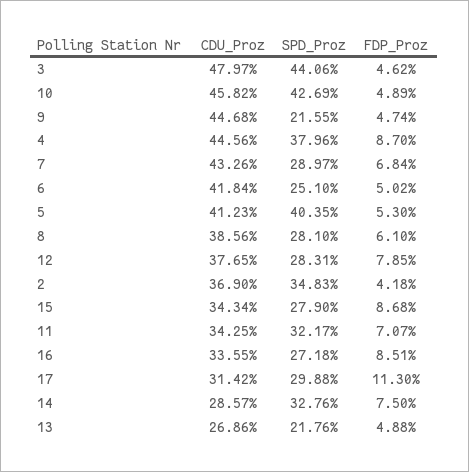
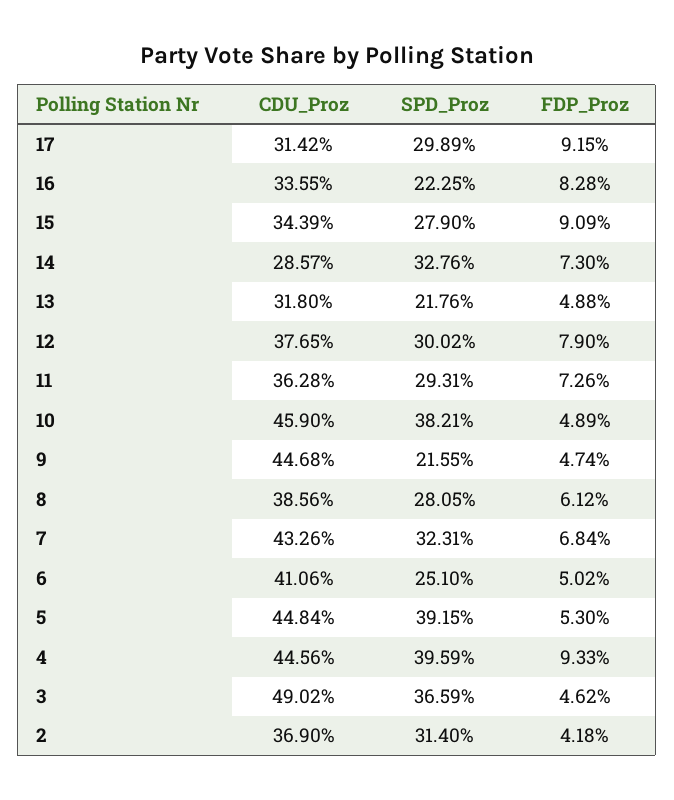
  {
    "CDU_Proz": {
-     "3": 47.97,
+     "3": 49.02,
-     "10": 45.82,
+     "10": 45.9,
      "9": 44.68,
      "4": 44.56,
      "7": 43.26,
-     "6": 41.84,
+     "6": 41.06,
-     "5": 41.23,
+     "5": 44.84,
      "8": 38.56,
      "12": 37.65,
      "2": 36.9,
-     "15": 34.34,
+     "15": 34.39,
-     "11": 34.25,
+     "11": 36.28,
      "16": 33.55,
      "17": 31.42,
      "14": 28.57,
-     "13": 26.86
+     "13": 31.8
    },
    "SPD_Proz": {
-     "3": 44.06,
+     "3": 36.59,
-     "10": 42.69,
+     "10": 38.21,
      "9": 21.55,
-     "4": 37.96,
+     "4": 39.59,
-     "7": 28.97,
+     "7": 32.31,
      "6": 25.1,
-     "5": 40.35,
+     "5": 39.15,
-     "8": 28.1,
+     "8": 28.05,
-     "12": 28.31,
+     "12": 30.02,
-     "2": 34.83,
+     "2": 31.4,
      "15": 27.9,
-     "11": 32.17,
+     "11": 29.31,
-     "16": 27.18,
+     "16": 22.25,
-     "17": 29.88,
+     "17": 29.89,
      "14": 32.76,
      "13": 21.76
    },
    "FDP_Proz": {
      "3": 4.62,
      "10": 4.89,
      "9": 4.74,
-     "4": 8.7,
+     "4": 9.33,
      "7": 6.84,
      "6": 5.02,
      "5": 5.3,
-     "8": 6.1,
+     "8": 6.12,
-     "12": 7.85,
+     "12": 7.9,
      "2": 4.18,
-     "15": 8.68,
+     "15": 9.09,
-     "11": 7.07,
+     "11": 7.26,
-     "16": 8.51,
+     "16": 8.28,
-     "17": 11.3,
+     "17": 9.15,
-     "14": 7.5,
+     "14": 7.3,
      "13": 4.88
    }
  }

